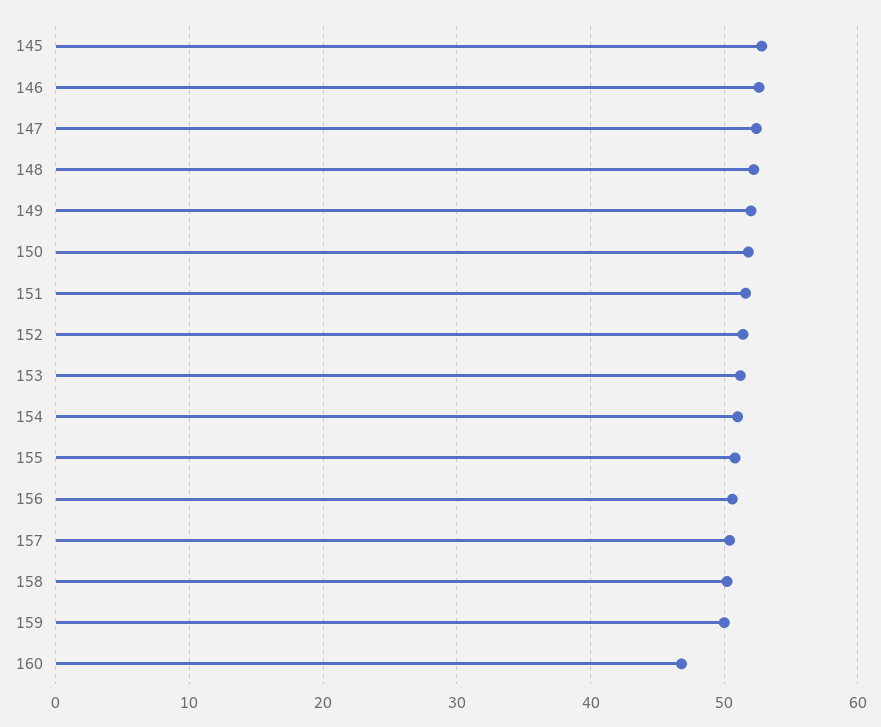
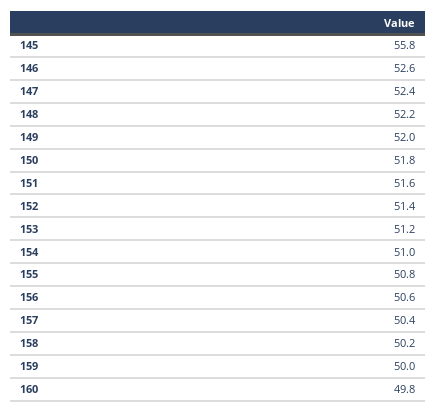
  {
-   "145": 53,
+   "145": 55.8,
    "146": 52.6,
    "147": 52.4,
    "148": 52.2,
    "149": 52,
    "150": 51.8,
    "151": 51.6,
    "152": 51.4,
    "153": 51.2,
    "154": 51,
    "155": 50.8,
    "156": 50.6,
    "157": 50.4,
    "158": 50.2,
    "159": 50,
-   "160": 47
+   "160": 49.8
  }

